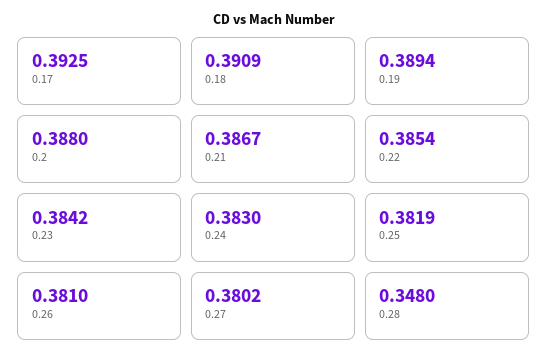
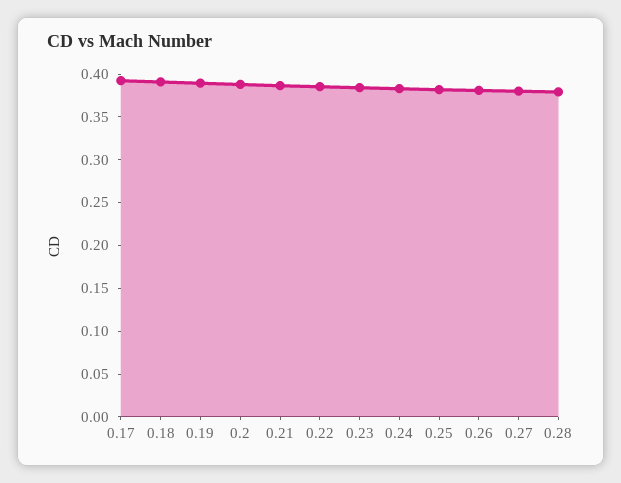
  {
    "0.17": 0.3925,
    "0.18": 0.3909,
    "0.19": 0.3894,
    "0.2": 0.388,
    "0.21": 0.3867,
    "0.22": 0.3854,
    "0.23": 0.3842,
    "0.24": 0.383,
    "0.25": 0.3819,
    "0.26": 0.381,
    "0.27": 0.3802,
-   "0.28": 0.348
+   "0.28": 0.38
  }

